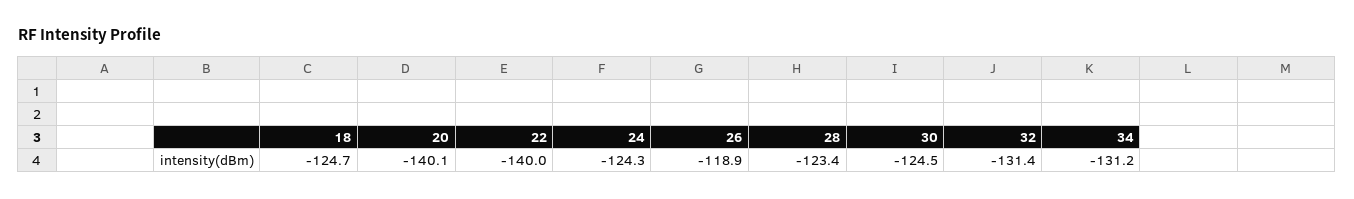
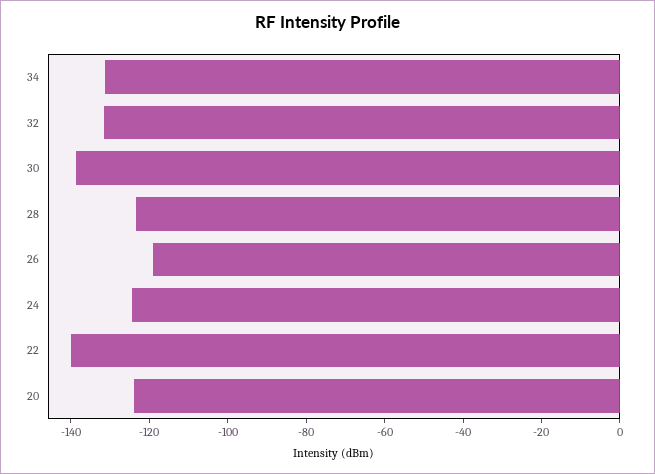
  {
-   "18": -124.7,
-   "20": -140.1,
+   "20": -125,
    "22": -140,
    "24": -124.3,
    "26": -118.9,
    "28": -123.4,
-   "30": -124.5,
+   "30": -140,
    "32": -131.4,
    "34": -131.2
  }

